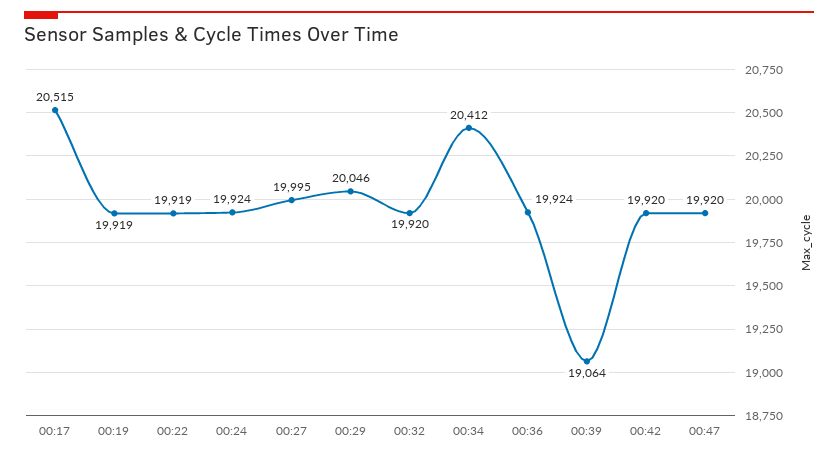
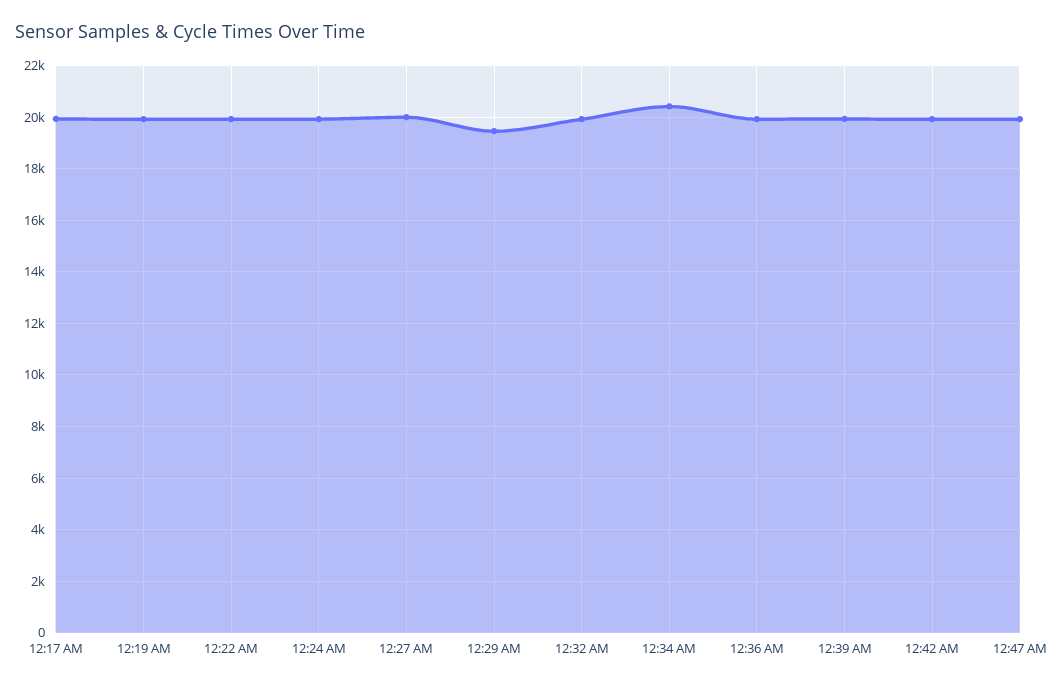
  {
-   "00:17": 20515,
+   "00:17": 20000,
    "00:19": 19919,
    "00:22": 19919,
    "00:24": 19924,
    "00:27": 19995,
-   "00:29": 20046,
+   "00:29": 19500,
    "00:32": 19920,
    "00:34": 20412,
    "00:36": 19924,
-   "00:39": 19064,
+   "00:39": 20000,
    "00:42": 19920,
    "00:47": 19920
  }

